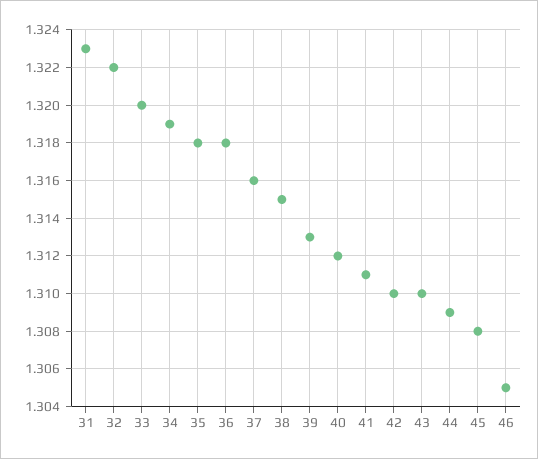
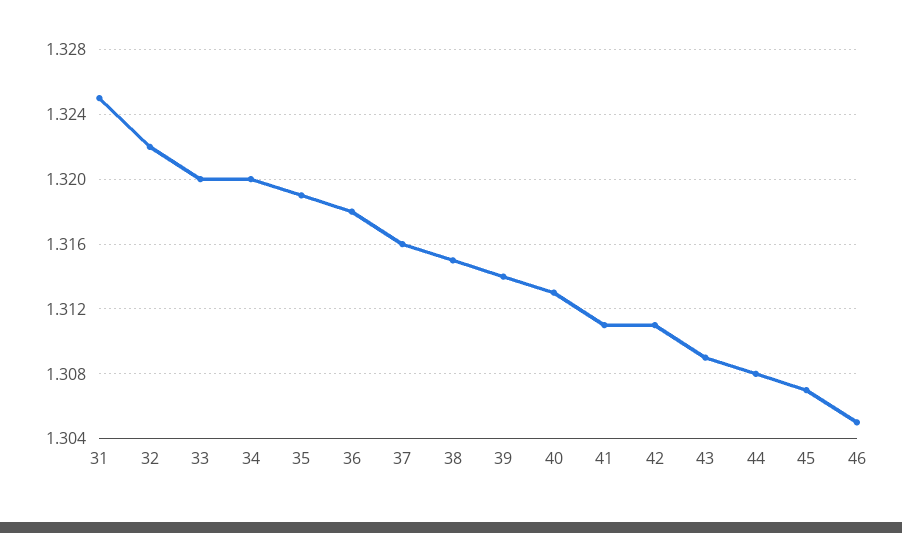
  {
-   "31": 1.323,
+   "31": 1.325,
    "32": 1.322,
    "33": 1.32,
-   "34": 1.319,
+   "34": 1.32,
-   "35": 1.318,
+   "35": 1.319,
    "36": 1.318,
    "37": 1.316,
    "38": 1.315,
-   "39": 1.313,
+   "39": 1.314,
-   "40": 1.312,
+   "40": 1.313,
    "41": 1.311,
-   "42": 1.31,
+   "42": 1.311,
-   "43": 1.31,
+   "43": 1.309,
-   "44": 1.309,
+   "44": 1.308,
-   "45": 1.308,
+   "45": 1.307,
    "46": 1.305
  }

